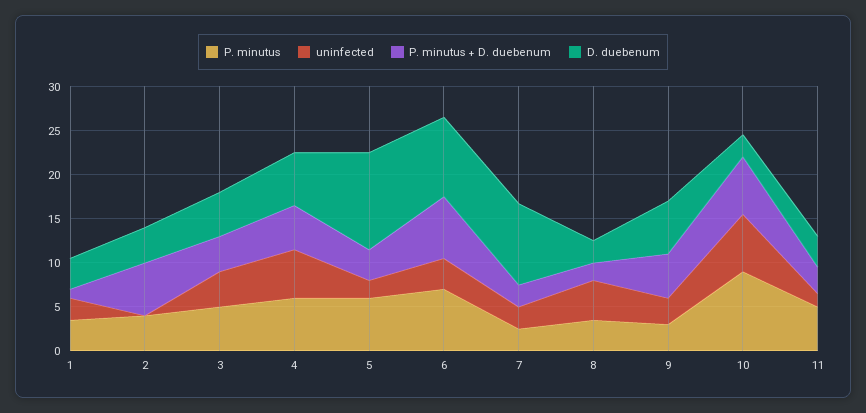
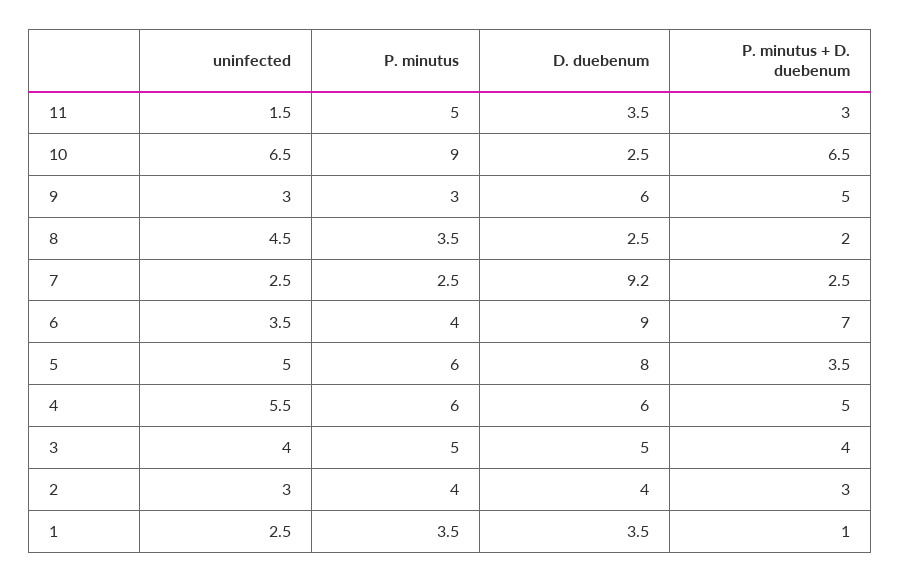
  {
    "P. minutus": {
      "1": 3.5,
      "2": 4,
      "3": 5,
      "4": 6,
      "5": 6,
-     "6": 7,
+     "6": 4,
      "7": 2.5,
      "8": 3.5,
      "9": 3,
      "10": 9,
      "11": 5
    },
    "uninfected": {
      "1": 2.5,
-     "2": 0,
+     "2": 3,
      "3": 4,
      "4": 5.5,
-     "5": 2,
+     "5": 5,
      "6": 3.5,
      "7": 2.5,
      "8": 4.5,
      "9": 3,
      "10": 6.5,
      "11": 1.5
    },
    "P. minutus + D. duebenum": {
      "1": 1,
-     "2": 6,
+     "2": 3,
      "3": 4,
      "4": 5,
      "5": 3.5,
      "6": 7,
      "7": 2.5,
      "8": 2,
      "9": 5,
      "10": 6.5,
      "11": 3
    },
    "D. duebenum": {
      "1": 3.5,
      "2": 4,
      "3": 5,
      "4": 6,
-     "5": 11,
+     "5": 8,
      "6": 9,
      "7": 9.2,
      "8": 2.5,
      "9": 6,
      "10": 2.5,
      "11": 3.5
    }
  }

